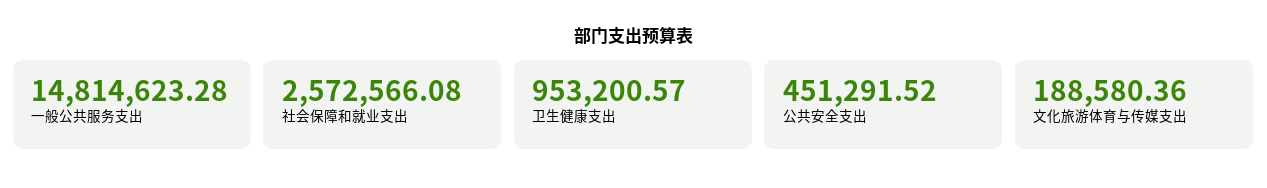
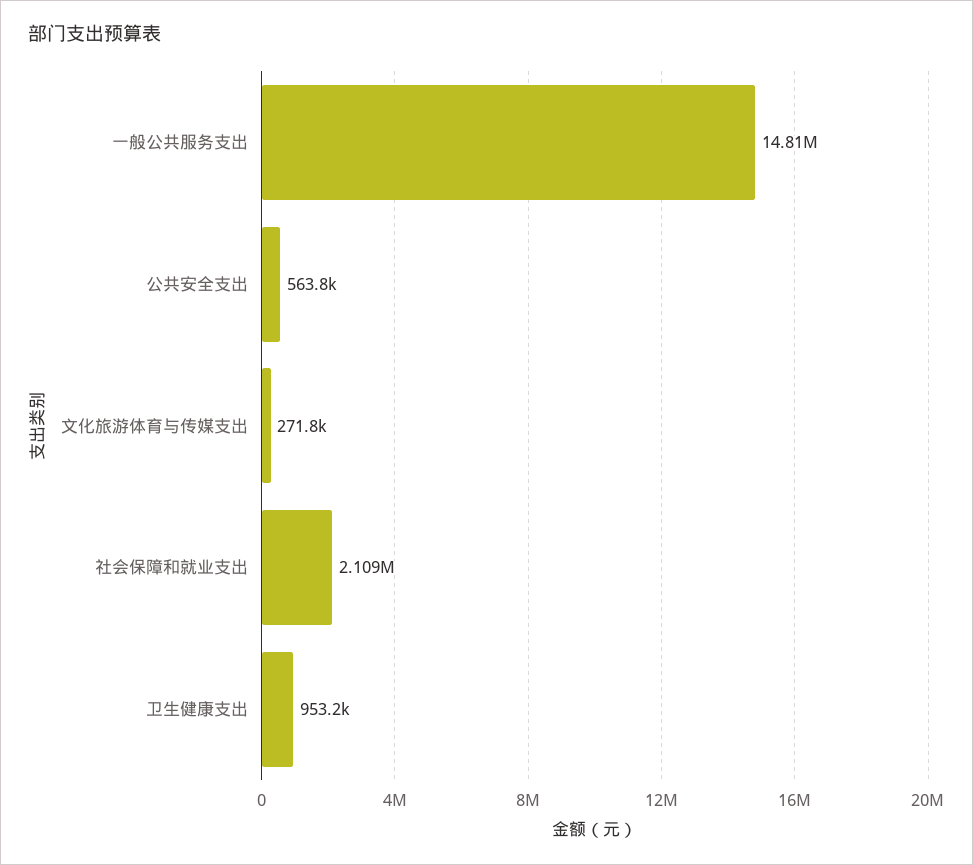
  {
    "一般公共服务支出": 14814623.28,
-   "社会保障和就业支出": 2572566.08,
+   "社会保障和就业支出": 2109000,
    "卫生健康支出": 953200.57,
-   "公共安全支出": 451291.52,
+   "公共安全支出": 563800,
-   "文化旅游体育与传媒支出": 188580.36
+   "文化旅游体育与传媒支出": 271800
  }

